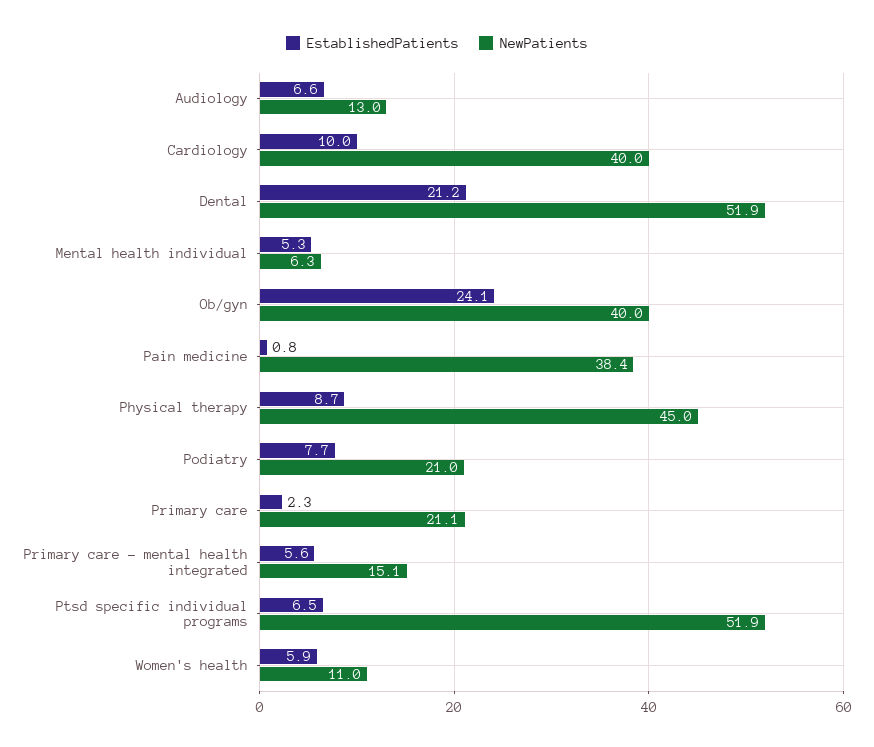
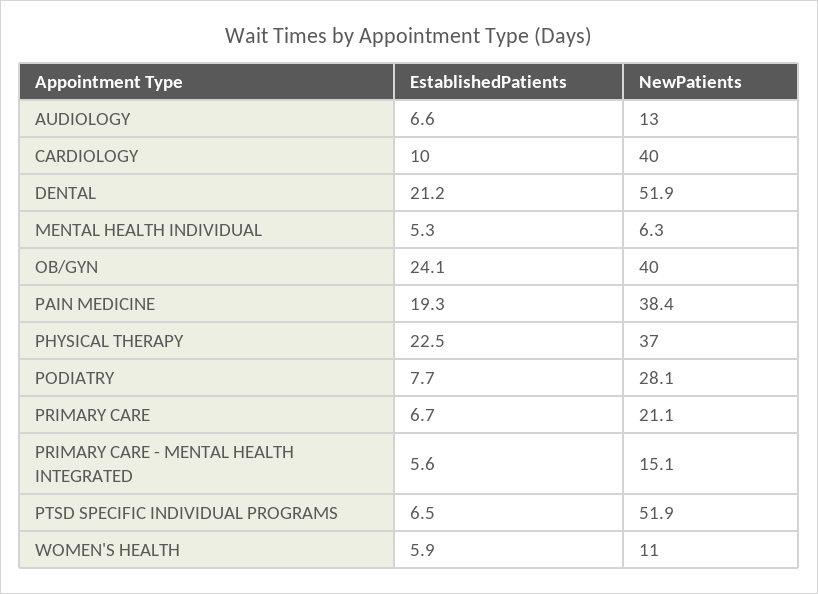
  {
    "EstablishedPatients": {
      "Audiology": 6.6,
      "Cardiology": 10,
      "Dental": 21.2,
      "Mental health individual": 5.3,
      "Ob/gyn": 24.1,
-     "Pain medicine": 0.8,
+     "Pain medicine": 19.3,
-     "Physical therapy": 8.7,
+     "Physical therapy": 22.5,
      "Podiatry": 7.7,
-     "Primary care": 2.3,
+     "Primary care": 6.7,
      "Primary care - mental health integrated": 5.6,
      "Ptsd specific individual programs": 6.5,
      "Women's health": 5.9
    },
    "NewPatients": {
      "Audiology": 13,
      "Cardiology": 40,
      "Dental": 51.9,
      "Mental health individual": 6.3,
      "Ob/gyn": 40,
      "Pain medicine": 38.4,
-     "Physical therapy": 45,
+     "Physical therapy": 37,
-     "Podiatry": 21,
+     "Podiatry": 28.1,
      "Primary care": 21.1,
      "Primary care - mental health integrated": 15.1,
      "Ptsd specific individual programs": 51.9,
      "Women's health": 11
    }
  }

